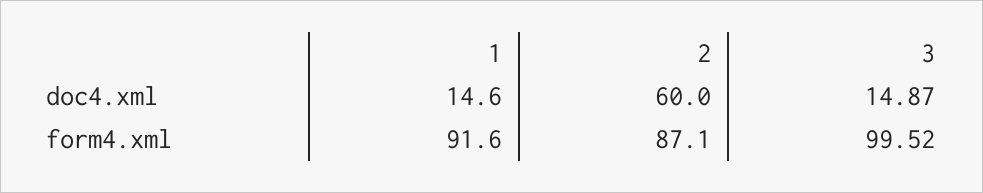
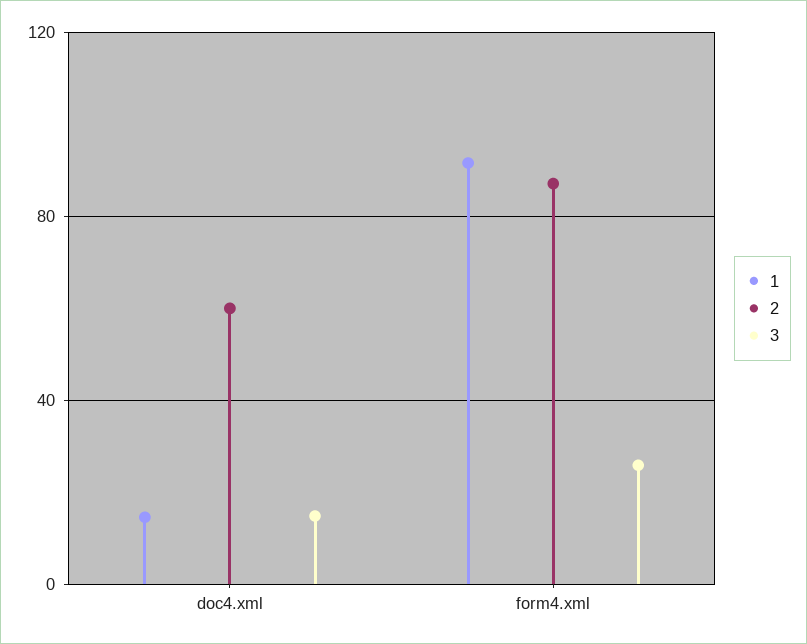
  {
    "1": {
      "doc4.xml": 14.6,
      "form4.xml": 91.6
    },
    "2": {
      "doc4.xml": 60,
      "form4.xml": 87.1
    },
    "3": {
      "doc4.xml": 14.87,
-     "form4.xml": 99.52
+     "form4.xml": 25
    }
  }

